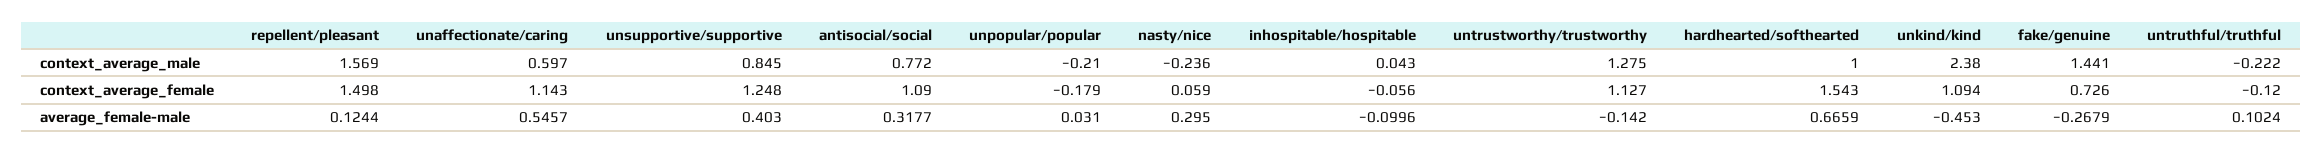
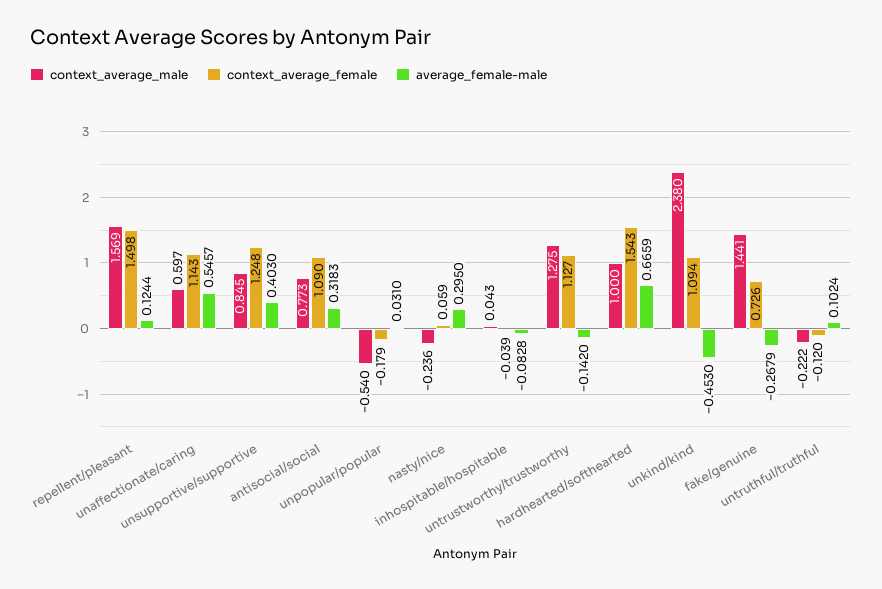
  {
    "context_average_male": {
      "repellent/pleasant": 1.569,
      "unaffectionate/caring": 0.597,
      "unsupportive/supportive": 0.845,
-     "antisocial/social": 0.772,
+     "antisocial/social": 0.773,
-     "unpopular/popular": -0.21,
+     "unpopular/popular": -0.54,
      "nasty/nice": -0.236,
      "inhospitable/hospitable": 0.043,
      "untrustworthy/trustworthy": 1.275,
      "hardhearted/softhearted": 1,
      "unkind/kind": 2.38,
      "fake/genuine": 1.441,
      "untruthful/truthful": -0.222
    },
    "context_average_female": {
      "repellent/pleasant": 1.498,
      "unaffectionate/caring": 1.143,
      "unsupportive/supportive": 1.248,
      "antisocial/social": 1.09,
      "unpopular/popular": -0.179,
      "nasty/nice": 0.059,
-     "inhospitable/hospitable": -0.056,
+     "inhospitable/hospitable": -0.039,
      "untrustworthy/trustworthy": 1.127,
      "hardhearted/softhearted": 1.543,
      "unkind/kind": 1.094,
      "fake/genuine": 0.726,
      "untruthful/truthful": -0.12
    },
    "average_female-male": {
      "repellent/pleasant": 0.1244,
      "unaffectionate/caring": 0.5457,
      "unsupportive/supportive": 0.403,
-     "antisocial/social": 0.3177,
+     "antisocial/social": 0.3183,
      "unpopular/popular": 0.031,
      "nasty/nice": 0.295,
-     "inhospitable/hospitable": -0.0996,
+     "inhospitable/hospitable": -0.0828,
      "untrustworthy/trustworthy": -0.142,
      "hardhearted/softhearted": 0.6659,
      "unkind/kind": -0.453,
      "fake/genuine": -0.2679,
      "untruthful/truthful": 0.1024
    }
  }

